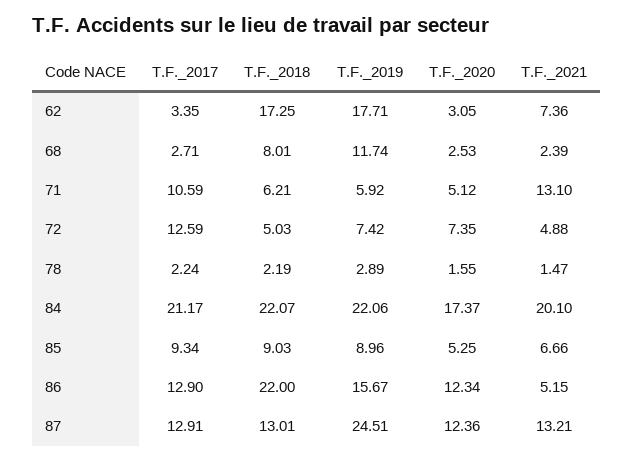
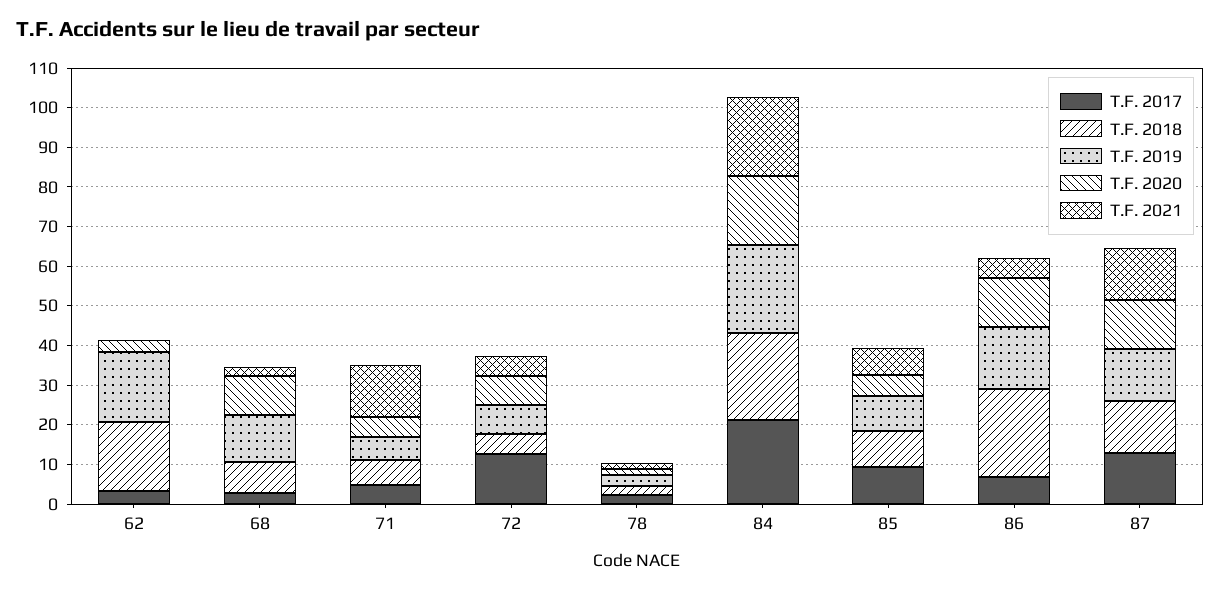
  {
    "T.F._2017": {
      "62": 3.35,
      "68": 2.71,
-     "71": 10.59,
+     "71": 5,
      "72": 12.59,
      "78": 2.24,
      "84": 21.17,
      "85": 9.34,
-     "86": 12.9,
+     "86": 7.5,
      "87": 12.91
    },
    "T.F._2018": {
      "62": 17.25,
      "68": 8.01,
      "71": 6.21,
      "72": 5.03,
      "78": 2.19,
      "84": 22.07,
      "85": 9.03,
      "86": 22,
      "87": 13.01
    },
    "T.F._2019": {
      "62": 17.71,
      "68": 11.74,
      "71": 5.92,
      "72": 7.42,
      "78": 2.89,
      "84": 22.06,
      "85": 8.96,
      "86": 15.67,
-     "87": 24.51
+     "87": 12.5
    },
    "T.F._2020": {
      "62": 3.05,
-     "68": 2.53,
+     "68": 10,
      "71": 5.12,
      "72": 7.35,
      "78": 1.55,
      "84": 17.37,
      "85": 5.25,
      "86": 12.34,
      "87": 12.36
    },
    "T.F._2021": {
-     "62": 7.36,
+     "62": 0,
      "68": 2.39,
      "71": 13.1,
      "72": 4.88,
      "78": 1.47,
      "84": 20.1,
      "85": 6.66,
      "86": 5.15,
      "87": 13.21
    }
  }

